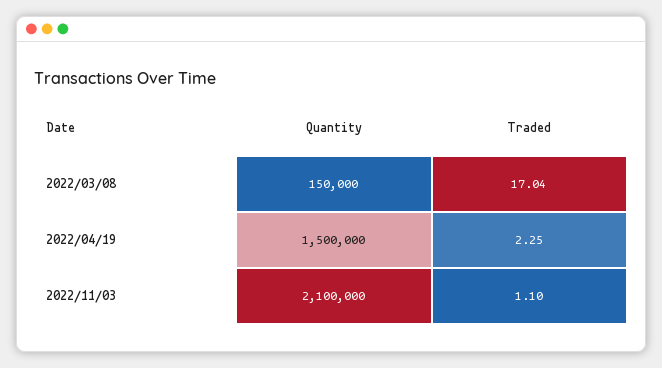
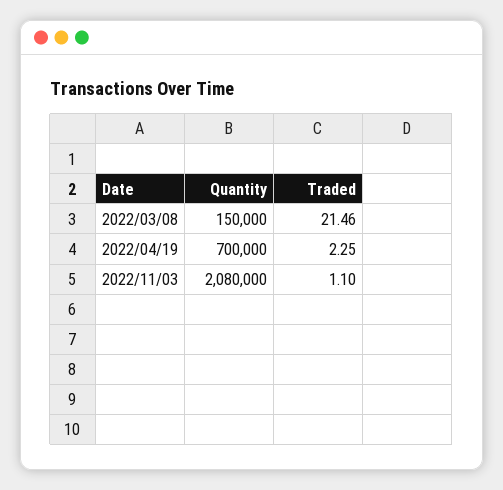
  {
    "Quantity": {
      "2022/03/08": 150000,
-     "2022/04/19": 1500000,
+     "2022/04/19": 700000,
-     "2022/11/03": 2100000
+     "2022/11/03": 2080000
    },
    "Traded": {
-     "2022/03/08": 17.04,
+     "2022/03/08": 21.46,
      "2022/04/19": 2.25,
      "2022/11/03": 1.1
    }
  }

